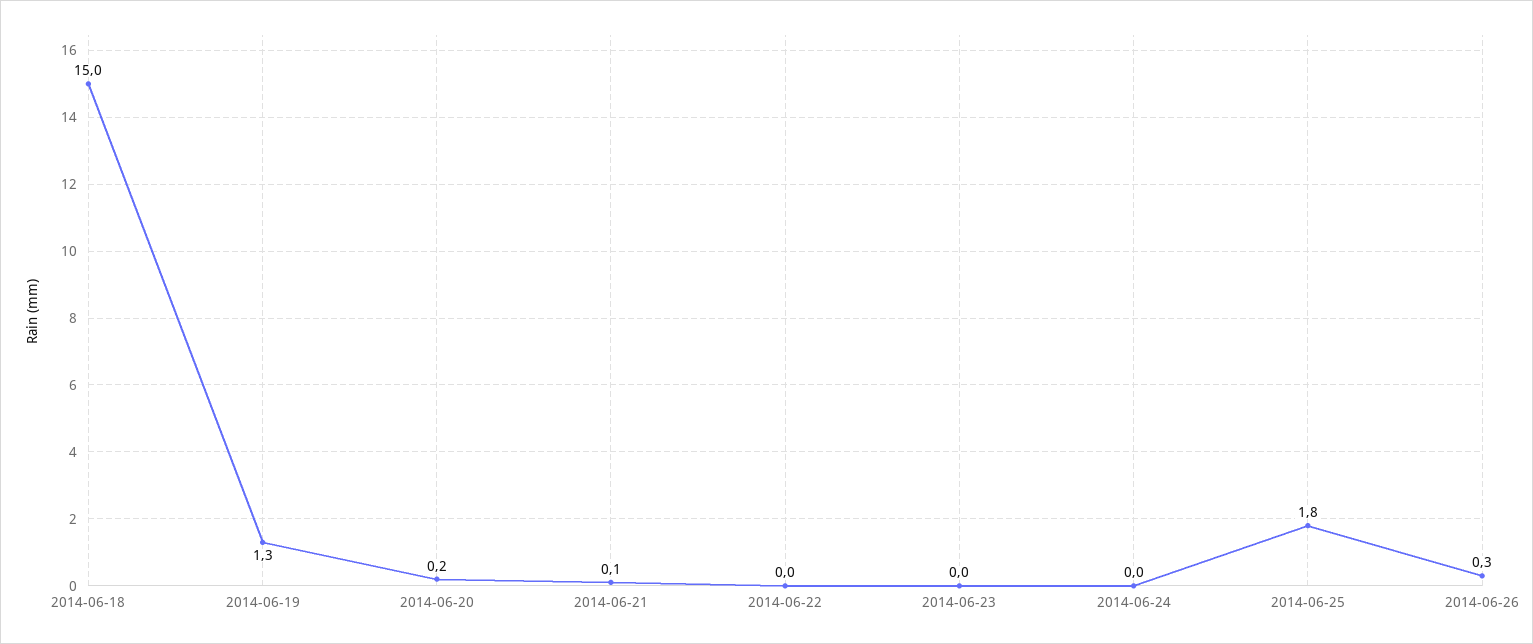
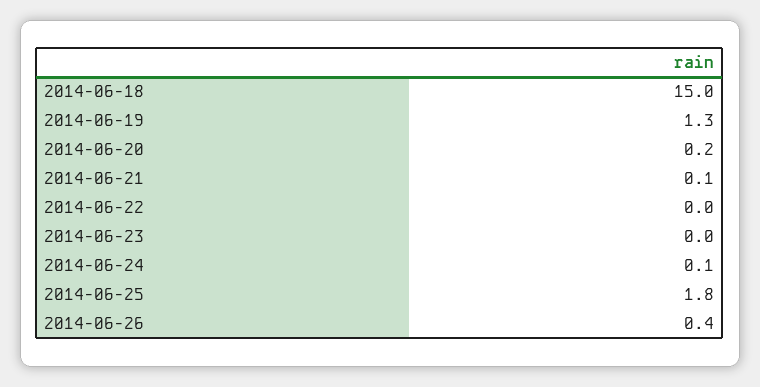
  {
    "2014-06-18": 15,
    "2014-06-19": 1.3,
    "2014-06-20": 0.2,
    "2014-06-21": 0.1,
    "2014-06-22": 0,
    "2014-06-23": 0,
-   "2014-06-24": 0,
+   "2014-06-24": 0.1,
    "2014-06-25": 1.8,
-   "2014-06-26": 0.3
+   "2014-06-26": 0.4
  }

